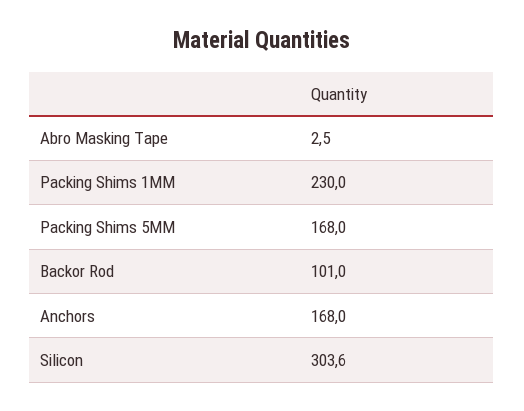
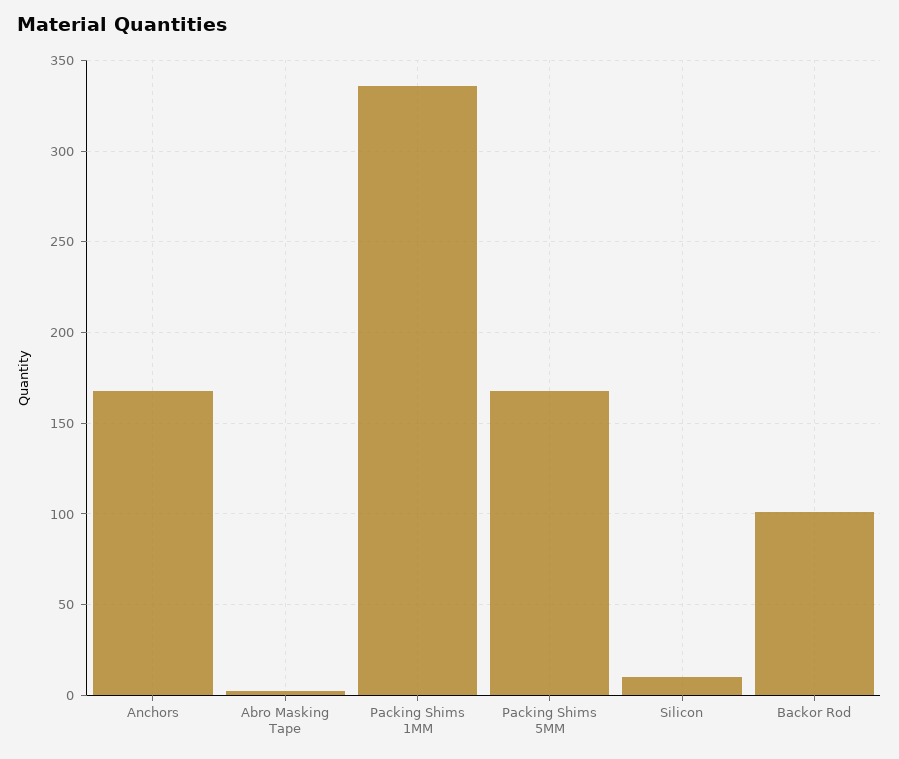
  {
    "Abro Masking Tape": 2.5,
-   "Packing Shims 1MM": 230,
+   "Packing Shims 1MM": 335,
    "Packing Shims 5MM": 168,
    "Backor Rod": 101,
    "Anchors": 168,
-   "Silicon": 303.6
+   "Silicon": 10
  }

